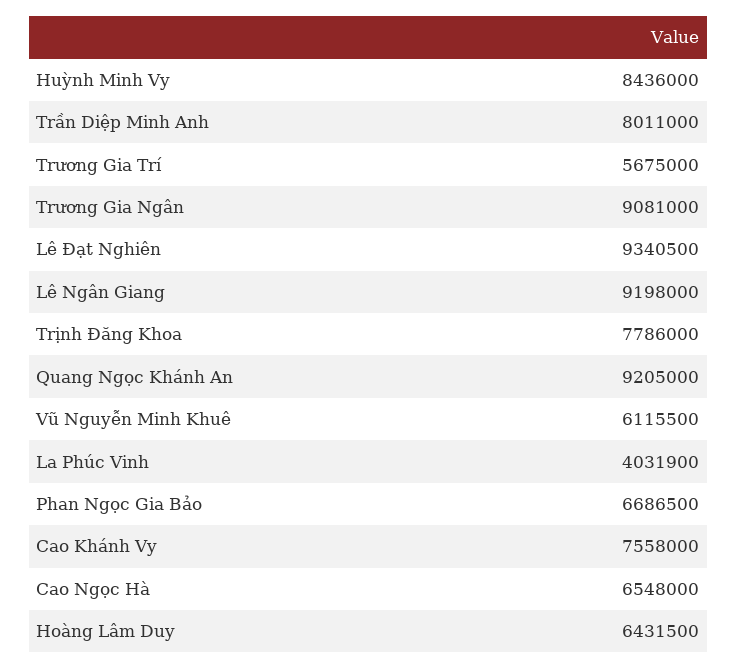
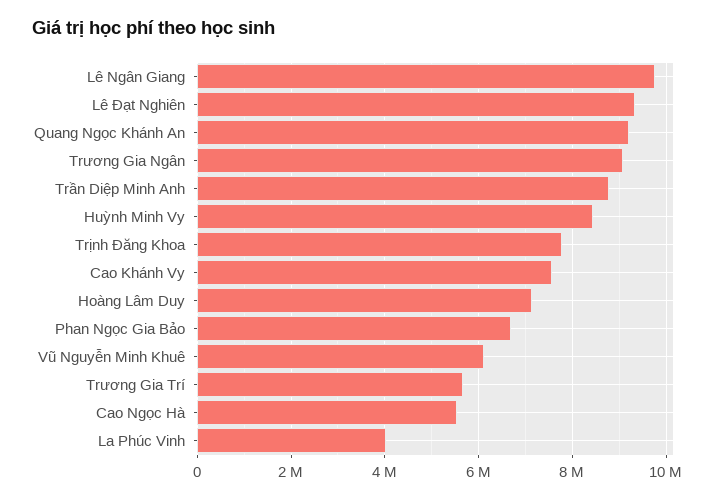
  {
    "Huỳnh Minh Vy": 8436000,
-   "Trần Diệp Minh Anh": 8011000,
+   "Trần Diệp Minh Anh": 8800000,
    "Trương Gia Trí": 5675000,
    "Trương Gia Ngân": 9081000,
    "Lê Đạt Nghiên": 9340500,
-   "Lê Ngân Giang": 9198000,
+   "Lê Ngân Giang": 9800000,
    "Trịnh Đăng Khoa": 7786000,
    "Quang Ngọc Khánh An": 9205000,
    "Vũ Nguyễn Minh Khuê": 6115500,
    "La Phúc Vinh": 4031900,
    "Phan Ngọc Gia Bảo": 6686500,
    "Cao Khánh Vy": 7558000,
-   "Cao Ngọc Hà": 6548000,
+   "Cao Ngọc Hà": 5600000,
-   "Hoàng Lâm Duy": 6431500
+   "Hoàng Lâm Duy": 7200000
  }

